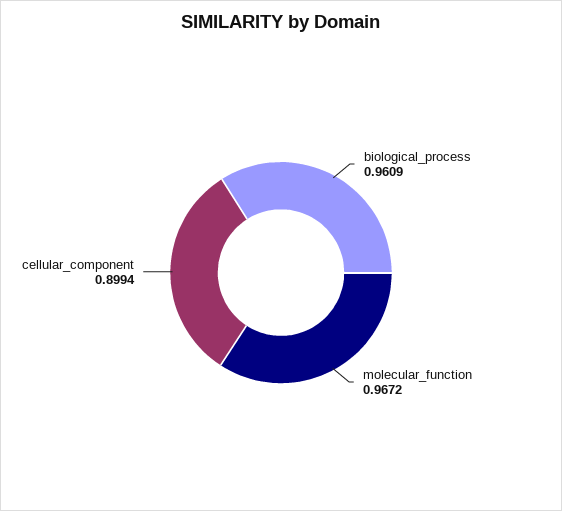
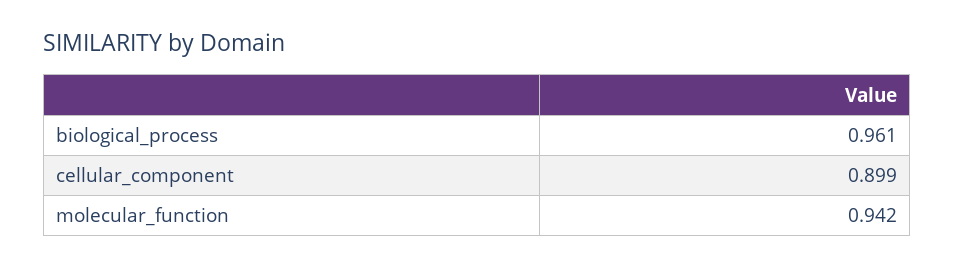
  {
    "biological_process": 0.9609,
-   "molecular_function": 0.9672,
+   "molecular_function": 0.942,
    "cellular_component": 0.8994
  }

